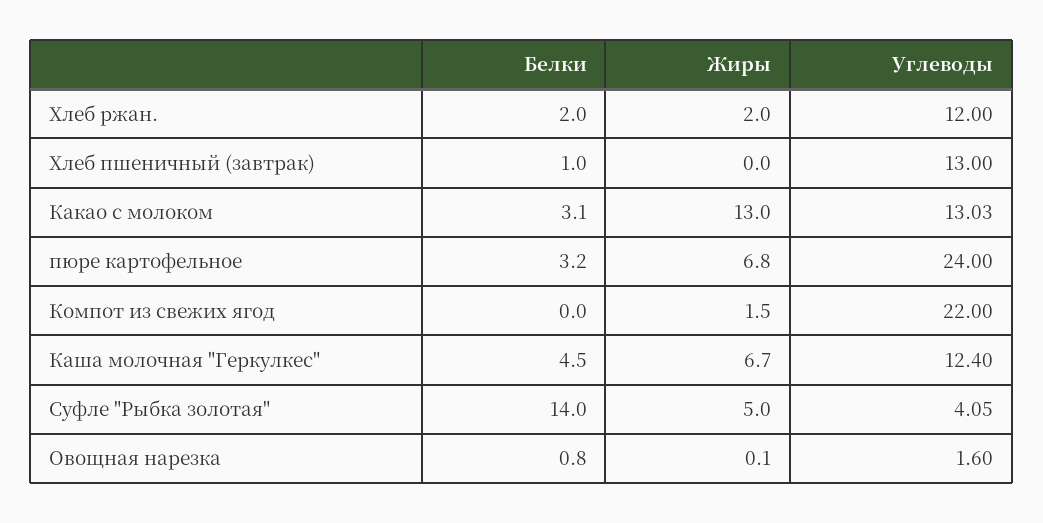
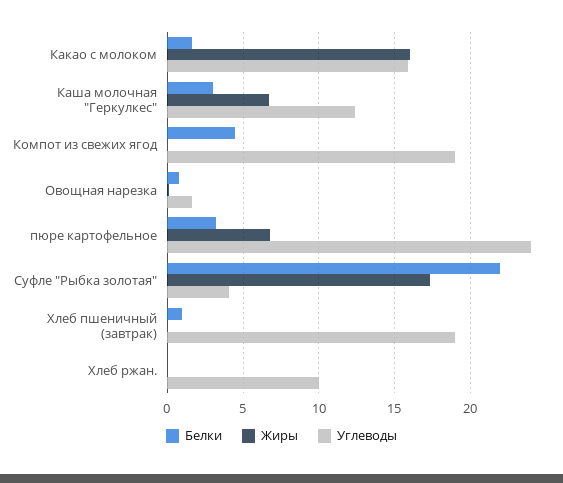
  {
    "Белки": {
-     "Хлеб ржан.": 2,
+     "Хлеб ржан.": 0,
      "Хлеб пшеничный (завтрак)": 1,
-     "Какао с молоком": 3.1,
+     "Какао с молоком": 1.5,
      "пюре картофельное": 3.2,
-     "Компот из свежих ягод": 0,
+     "Компот из свежих ягод": 4.5,
-     "Каша молочная \"Геркулкес\"": 4.5,
+     "Каша молочная \"Геркулкес\"": 3,
-     "Суфле \"Рыбка золотая\"": 14,
+     "Суфле \"Рыбка золотая\"": 22,
      "Овощная нарезка": 0.8
    },
    "Жиры": {
-     "Хлеб ржан.": 2,
+     "Хлеб ржан.": 0,
      "Хлеб пшеничный (завтрак)": 0,
-     "Какао с молоком": 13,
+     "Какао с молоком": 16,
      "пюре картофельное": 6.8,
-     "Компот из свежих ягод": 1.5,
+     "Компот из свежих ягод": 0,
      "Каша молочная \"Геркулкес\"": 6.7,
-     "Суфле \"Рыбка золотая\"": 5,
+     "Суфле \"Рыбка золотая\"": 17.5,
      "Овощная нарезка": 0.1
    },
    "Углеводы": {
-     "Хлеб ржан.": 12,
+     "Хлеб ржан.": 10,
-     "Хлеб пшеничный (завтрак)": 13,
+     "Хлеб пшеничный (завтрак)": 19,
-     "Какао с молоком": 13.03,
+     "Какао с молоком": 16,
      "пюре картофельное": 24,
-     "Компот из свежих ягод": 22,
+     "Компот из свежих ягод": 19,
      "Каша молочная \"Геркулкес\"": 12.4,
      "Суфле \"Рыбка золотая\"": 4.05,
      "Овощная нарезка": 1.6
    }
  }

